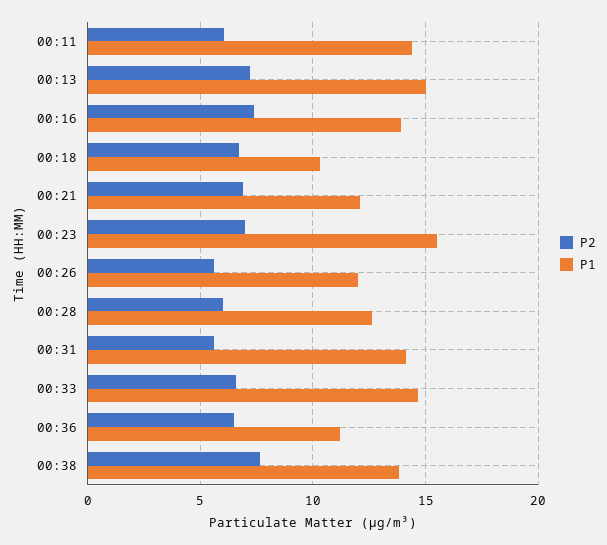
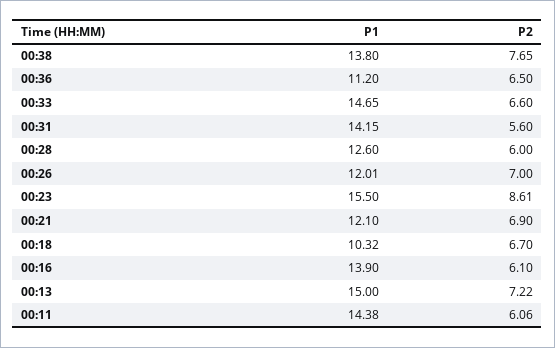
  {
    "P2": {
      "00:11": 6.06,
      "00:13": 7.22,
-     "00:16": 7.5,
+     "00:16": 6.1,
      "00:18": 6.7,
      "00:21": 6.9,
-     "00:23": 7,
+     "00:23": 8.61,
-     "00:26": 5.5,
+     "00:26": 7,
      "00:28": 6,
      "00:31": 5.6,
      "00:33": 6.6,
      "00:36": 6.5,
      "00:38": 7.65
    },
    "P1": {
      "00:11": 14.38,
      "00:13": 15,
      "00:16": 13.9,
      "00:18": 10.32,
      "00:21": 12.1,
      "00:23": 15.5,
      "00:26": 12.01,
      "00:28": 12.6,
      "00:31": 14.15,
      "00:33": 14.65,
      "00:36": 11.2,
      "00:38": 13.8
    }
  }

